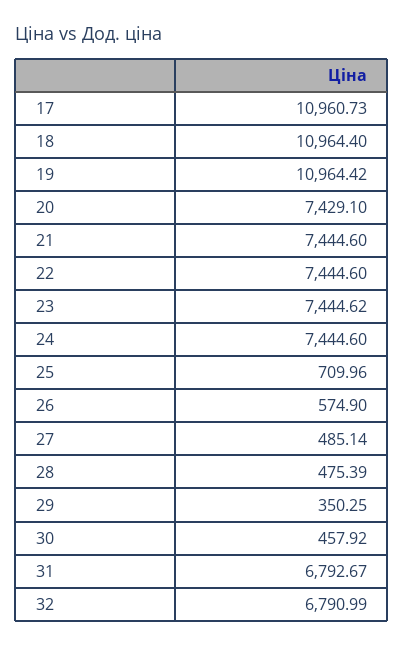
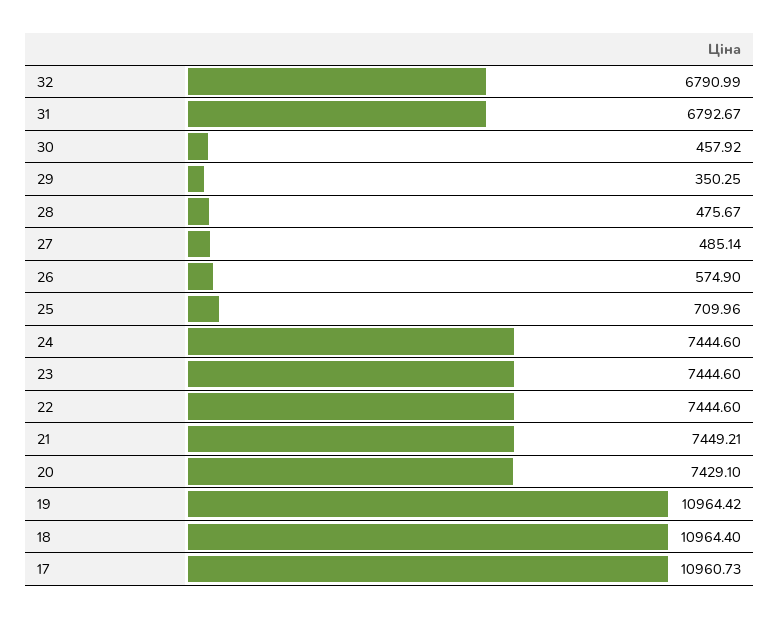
  {
    "17": 10960.73,
    "18": 10964.4,
    "19": 10964.42,
    "20": 7429.1,
-   "21": 7444.6,
+   "21": 7449.21,
    "22": 7444.6,
-   "23": 7444.62,
+   "23": 7444.6,
    "24": 7444.6,
    "25": 709.96,
    "26": 574.9,
    "27": 485.14,
-   "28": 475.39,
+   "28": 475.67,
    "29": 350.25,
    "30": 457.92,
    "31": 6792.67,
    "32": 6790.99
  }

